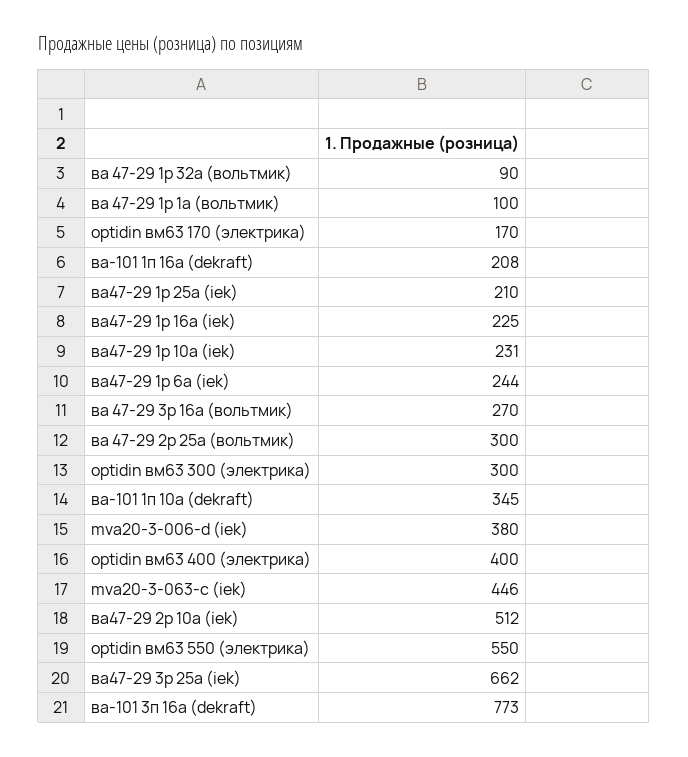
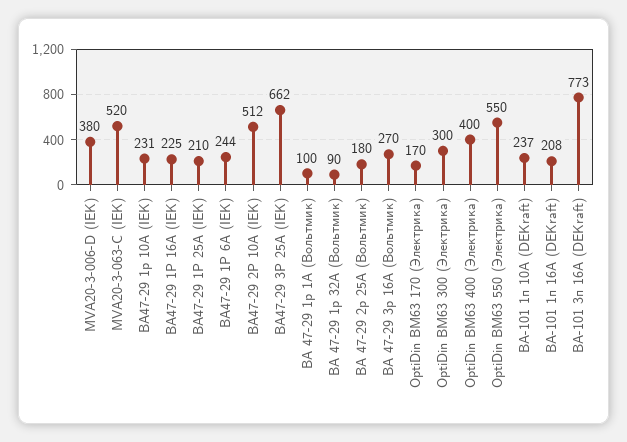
  {
    "ва 47-29 1р 32а (вольтмик)": 90,
    "ва 47-29 1р 1а (вольтмик)": 100,
    "optidin вм63 170 (электрика)": 170,
    "ва-101 1п 16а (dekraft)": 208,
    "ва47-29 1р 25а (iek)": 210,
    "ва47-29 1р 16а (iek)": 225,
    "ва47-29 1р 10а (iek)": 231,
    "ва47-29 1р 6а (iek)": 244,
    "ва 47-29 3р 16а (вольтмик)": 270,
-   "ва 47-29 2р 25а (вольтмик)": 300,
+   "ва 47-29 2р 25а (вольтмик)": 180,
    "optidin вм63 300 (электрика)": 300,
-   "ва-101 1п 10а (dekraft)": 345,
+   "ва-101 1п 10а (dekraft)": 237,
    "mva20-3-006-d (iek)": 380,
    "optidin вм63 400 (электрика)": 400,
-   "mva20-3-063-c (iek)": 446,
+   "mva20-3-063-c (iek)": 520,
    "ва47-29 2р 10а (iek)": 512,
    "optidin вм63 550 (электрика)": 550,
    "ва47-29 3р 25а (iek)": 662,
    "ва-101 3п 16а (dekraft)": 773
  }

